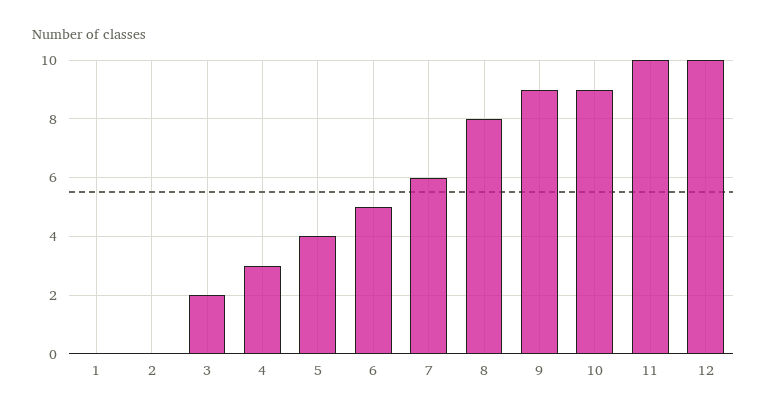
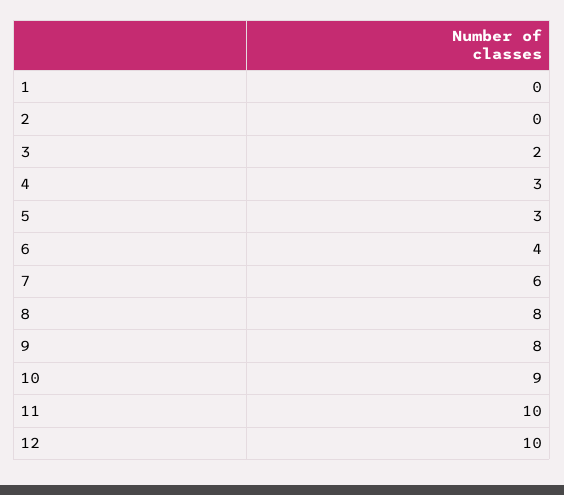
  {
    "1": 0,
    "2": 0,
    "3": 2,
    "4": 3,
-   "5": 4,
+   "5": 3,
-   "6": 5,
+   "6": 4,
    "7": 6,
    "8": 8,
-   "9": 9,
+   "9": 8,
    "10": 9,
    "11": 10,
    "12": 10
  }

